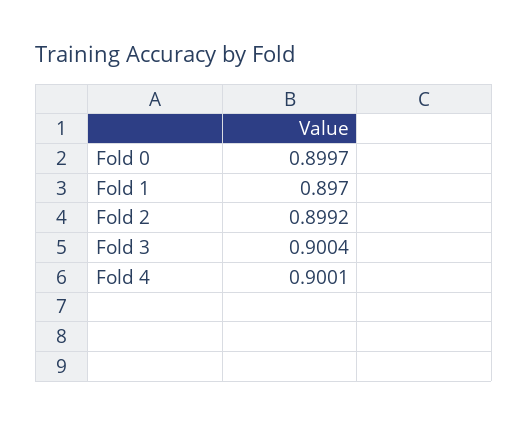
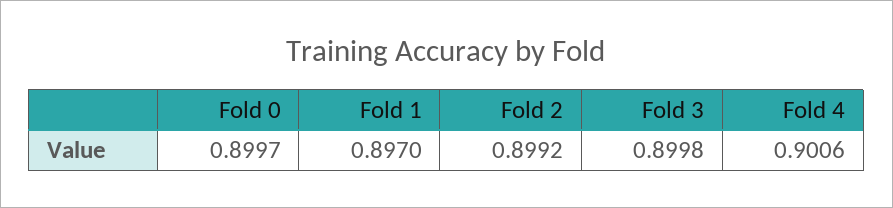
  {
    "Fold 0": 0.8997,
    "Fold 1": 0.897,
    "Fold 2": 0.8992,
-   "Fold 3": 0.9004,
+   "Fold 3": 0.8998,
-   "Fold 4": 0.9001
+   "Fold 4": 0.9006
  }

